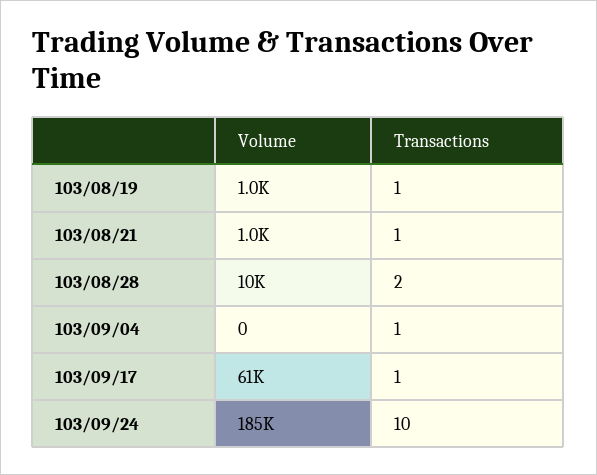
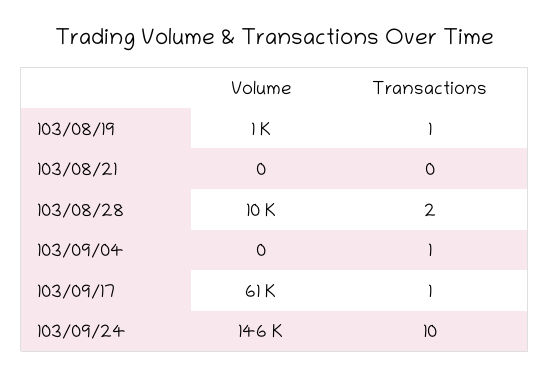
  {
    "Volume": {
      "103/08/19": 1000,
-     "103/08/21": 1000,
+     "103/08/21": 0,
      "103/08/28": 10000,
      "103/09/04": 0,
      "103/09/17": 61000,
-     "103/09/24": 185000
+     "103/09/24": 146000
    },
    "Transactions": {
      "103/08/19": 1,
-     "103/08/21": 1,
+     "103/08/21": 0,
      "103/08/28": 2,
      "103/09/04": 1,
      "103/09/17": 1,
      "103/09/24": 10
    }
  }

